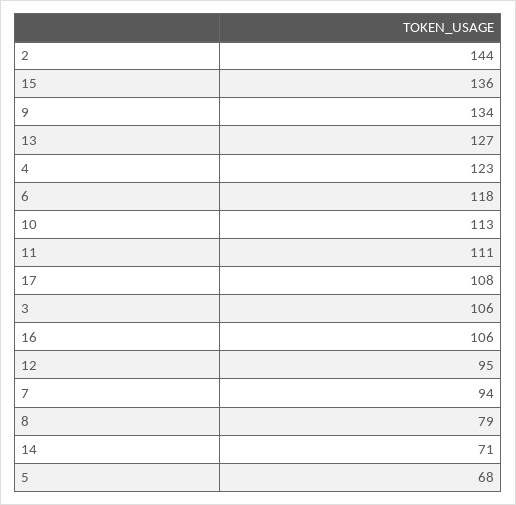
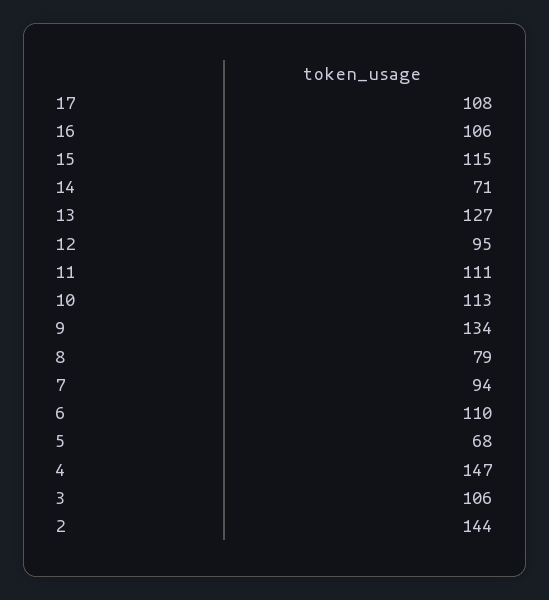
  {
    "2": 144,
-   "15": 136,
+   "15": 115,
    "9": 134,
    "13": 127,
-   "4": 123,
+   "4": 147,
-   "6": 118,
+   "6": 110,
    "10": 113,
    "11": 111,
    "17": 108,
    "3": 106,
    "16": 106,
    "12": 95,
    "7": 94,
    "8": 79,
    "14": 71,
    "5": 68
  }

